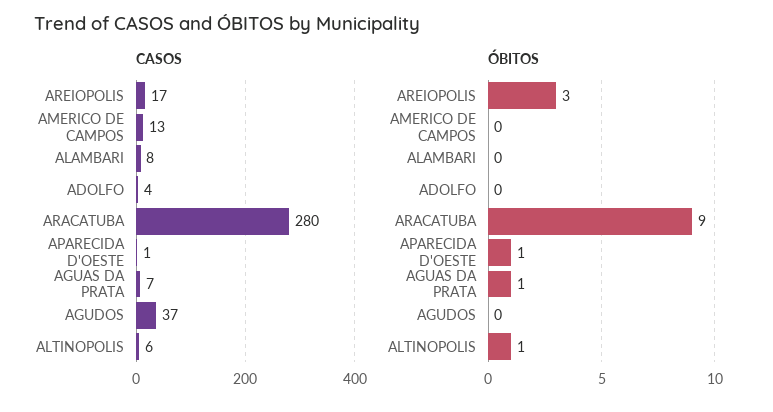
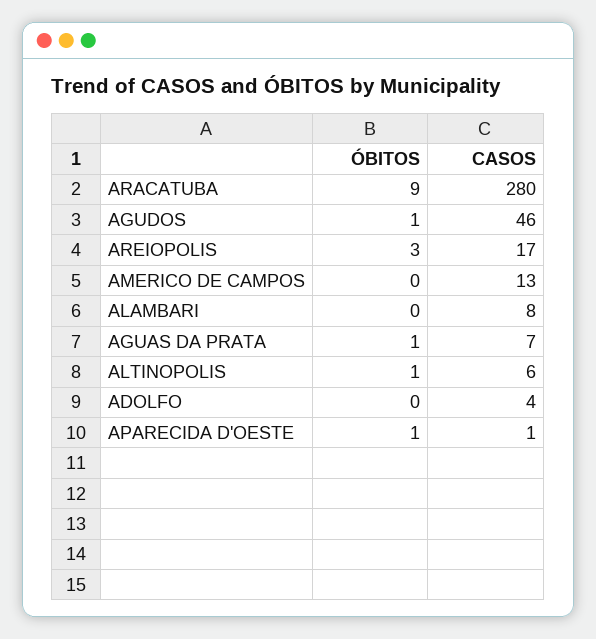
  {
    "CASOS": {
      "AREIOPOLIS": 17,
      "AMERICO DE CAMPOS": 13,
      "ALAMBARI": 8,
      "ADOLFO": 4,
      "ARACATUBA": 280,
      "APARECIDA D'OESTE": 1,
      "AGUAS DA PRATA": 7,
-     "AGUDOS": 37,
+     "AGUDOS": 46,
      "ALTINOPOLIS": 6
    },
    "ÓBITOS": {
      "AREIOPOLIS": 3,
      "AMERICO DE CAMPOS": 0,
      "ALAMBARI": 0,
      "ADOLFO": 0,
      "ARACATUBA": 9,
      "APARECIDA D'OESTE": 1,
      "AGUAS DA PRATA": 1,
-     "AGUDOS": 0,
+     "AGUDOS": 1,
      "ALTINOPOLIS": 1
    }
  }

